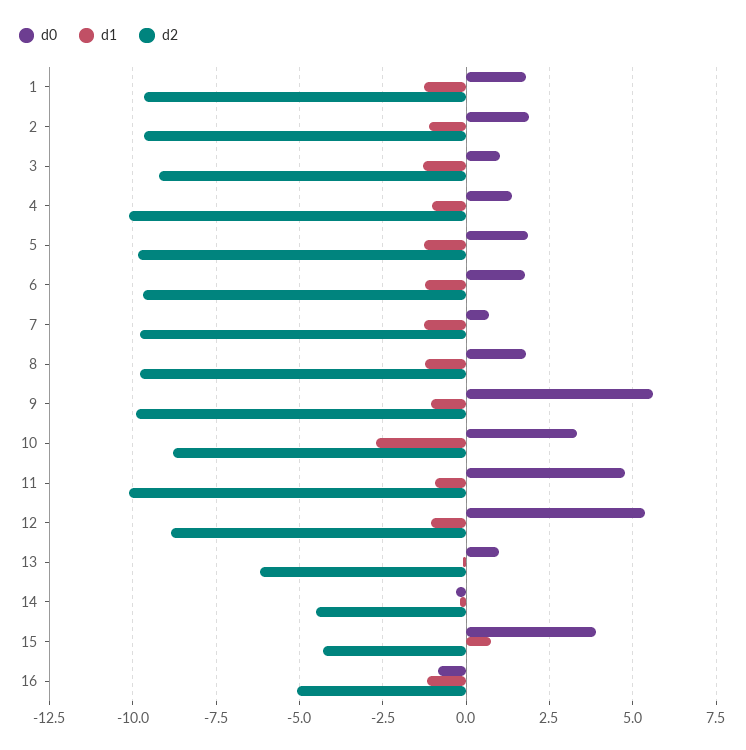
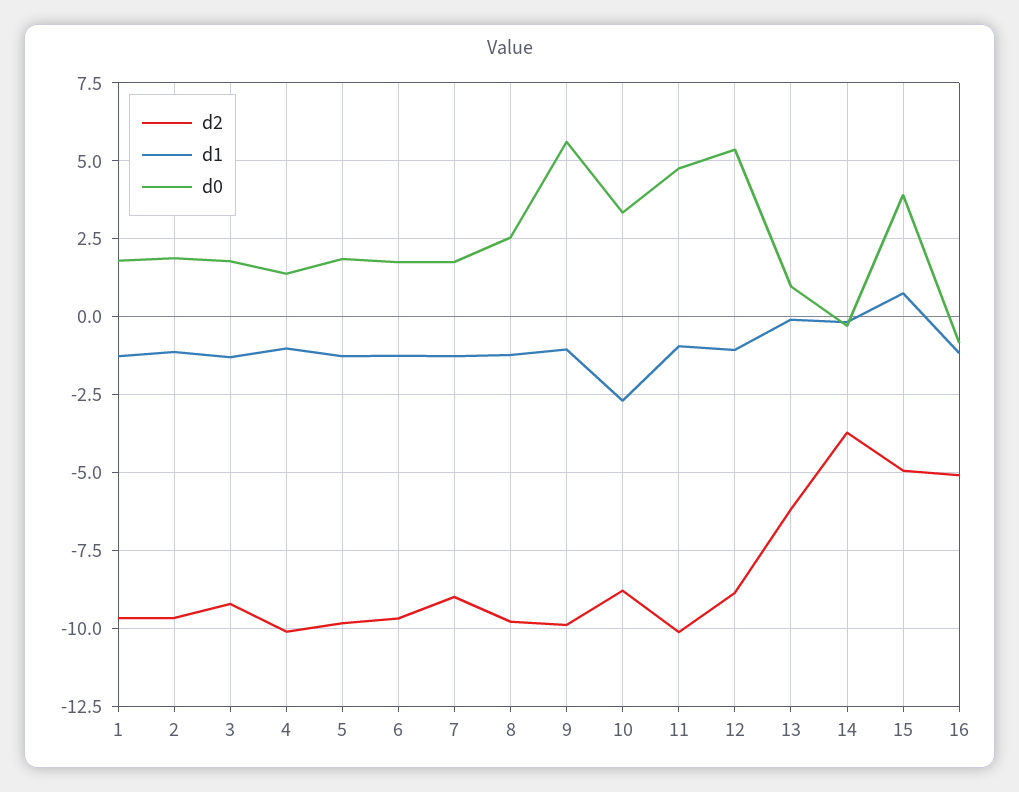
  {
    "d0": {
      "1": 1.75,
      "2": 2,
-     "3": 1,
+     "3": 1.75,
      "4": 1.5,
      "5": 1.75,
      "6": 1.75,
-     "7": 0.75,
+     "7": 1.75,
-     "8": 1.75,
+     "8": 2.5,
      "9": 5.5,
      "10": 3.25,
      "11": 4.75,
      "12": 5.25,
      "13": 1,
      "14": -0.25,
      "15": 4,
      "16": -0.75
    },
    "d1": {
      "1": -1.25,
      "2": -1.25,
      "3": -1.25,
      "4": -1,
      "5": -1.25,
      "6": -1.25,
      "7": -1.25,
      "8": -1.25,
      "9": -1,
      "10": -2.75,
      "11": -1,
      "12": -1,
      "13": 0,
      "14": -0.25,
      "15": 0.75,
      "16": -1.25
    },
    "d2": {
      "1": -9.75,
      "2": -9.75,
      "3": -9.25,
      "4": -10,
      "5": -9.75,
      "6": -9.75,
-     "7": -9.75,
+     "7": -9,
      "8": -9.75,
      "9": -10,
      "10": -8.75,
      "11": -10,
      "12": -8.75,
      "13": -6.25,
-     "14": -4.5,
+     "14": -3.75,
-     "15": -4.25,
+     "15": -5,
      "16": -5
    }
  }

